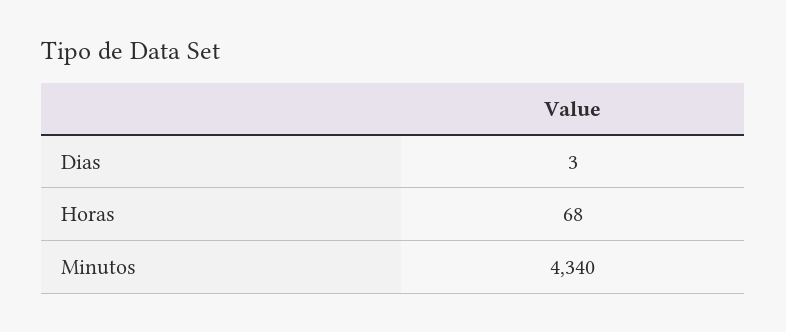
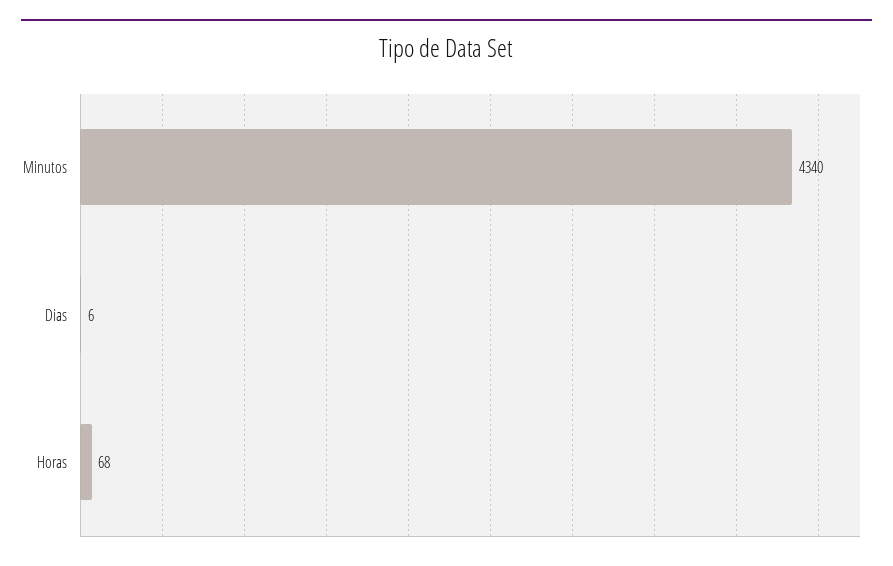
  {
-   "Dias": 3,
+   "Dias": 6,
    "Horas": 68,
    "Minutos": 4340
  }

